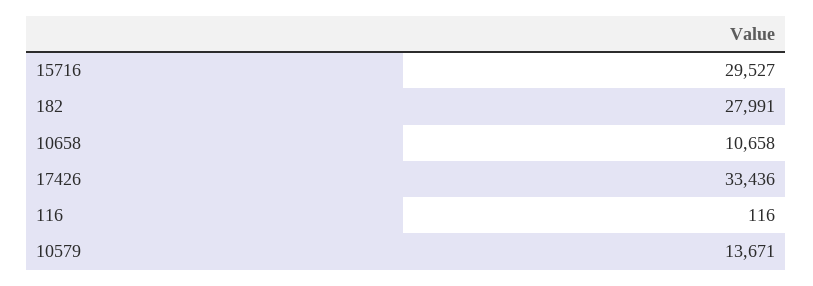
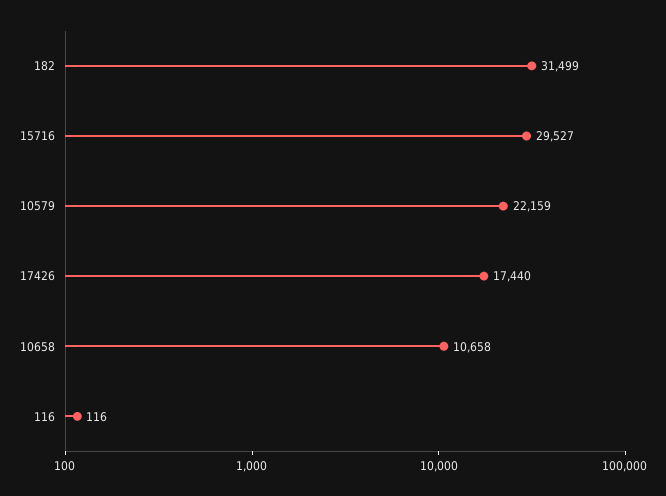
  {
    "15716": 29527,
-   "182": 27991,
+   "182": 31499,
    "10658": 10658,
-   "17426": 33436,
+   "17426": 17440,
    "116": 116,
-   "10579": 13671
+   "10579": 22159
  }

